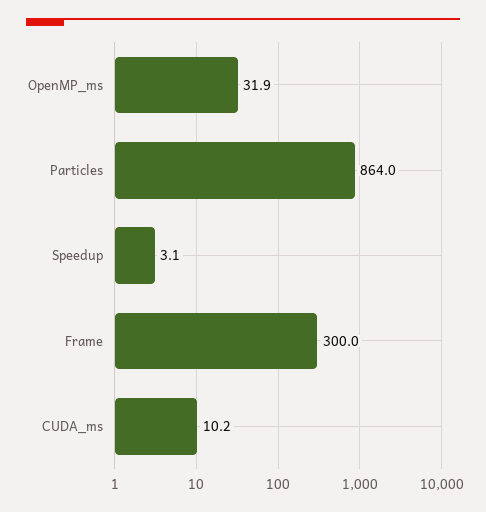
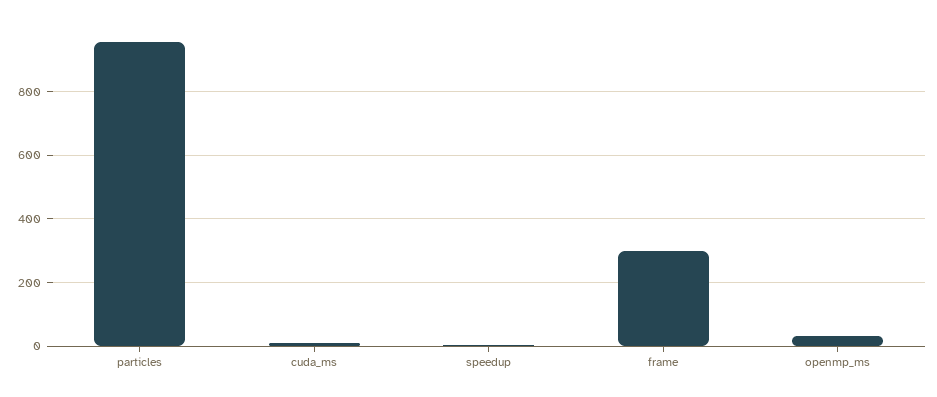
  {
    "OpenMP_ms": 31.9,
-   "Particles": 864,
+   "Particles": 960,
    "Speedup": 3.1,
    "Frame": 300,
    "CUDA_ms": 10.2
  }

